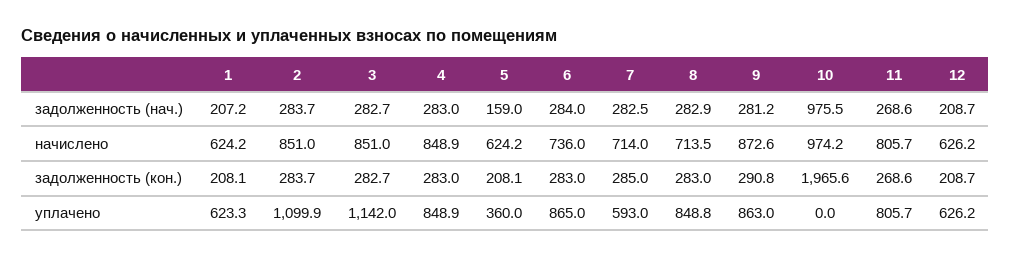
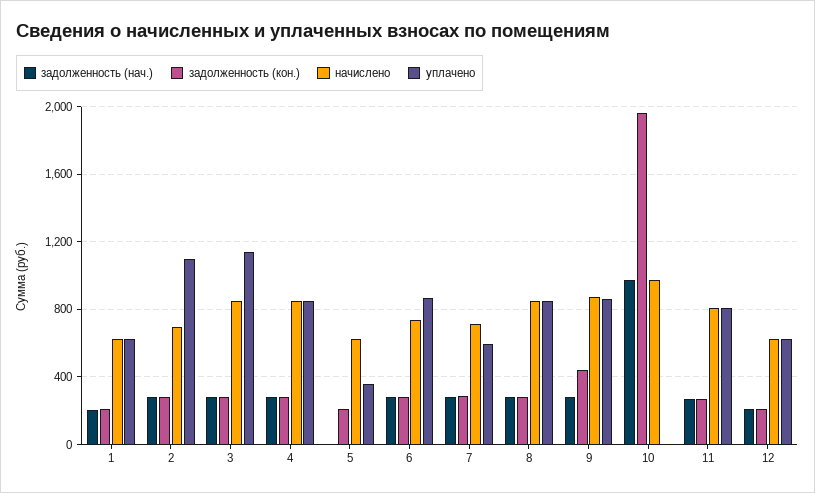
  {
    "задолженность (нач.)": {
      "1": 207.2,
      "2": 283.7,
      "3": 282.7,
      "4": 283,
-     "5": 159,
+     "5": 0,
      "6": 284,
      "7": 282.5,
      "8": 282.9,
      "9": 281.2,
      "10": 975.5,
      "11": 268.6,
      "12": 208.7
    },
    "начислено": {
      "1": 624.2,
-     "2": 851,
+     "2": 700,
      "3": 851,
      "4": 848.9,
      "5": 624.2,
      "6": 736,
      "7": 714,
-     "8": 713.5,
+     "8": 850,
      "9": 872.6,
      "10": 974.2,
      "11": 805.7,
      "12": 626.2
    },
    "задолженность (кон.)": {
      "1": 208.1,
      "2": 283.7,
      "3": 282.7,
      "4": 283,
      "5": 208.1,
      "6": 283,
      "7": 285,
      "8": 283,
-     "9": 290.8,
+     "9": 450,
      "10": 1965.6,
      "11": 268.6,
      "12": 208.7
    },
    "уплачено": {
      "1": 623.3,
      "2": 1099.9,
      "3": 1142,
      "4": 848.9,
      "5": 360,
      "6": 865,
      "7": 593,
      "8": 848.8,
      "9": 863,
      "10": 0,
      "11": 805.7,
      "12": 626.2
    }
  }

